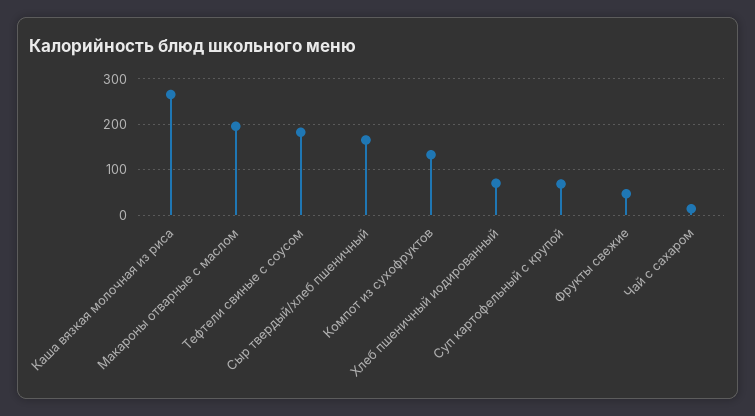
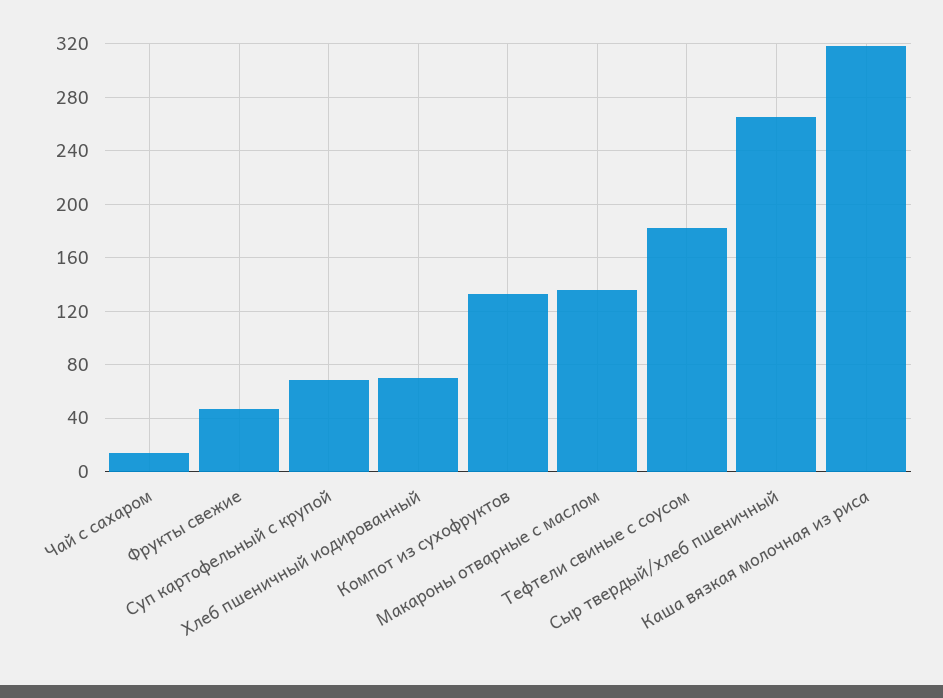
  {
-   "Каша вязкая молочная из риса": 260,
+   "Каша вязкая молочная из риса": 320,
-   "Макароны отварные с маслом": 200,
+   "Макароны отварные с маслом": 135,
    "Тефтели свиные с соусом": 180,
-   "Сыр твердый/хлеб пшеничный": 160,
+   "Сыр твердый/хлеб пшеничный": 265,
    "Компот из сухофруктов": 135,
    "Хлеб пшеничный иодированный": 70,
    "Суп картофельный с крупой": 70,
    "Фрукты свежие": 45,
    "Чай с сахаром": 15
  }

